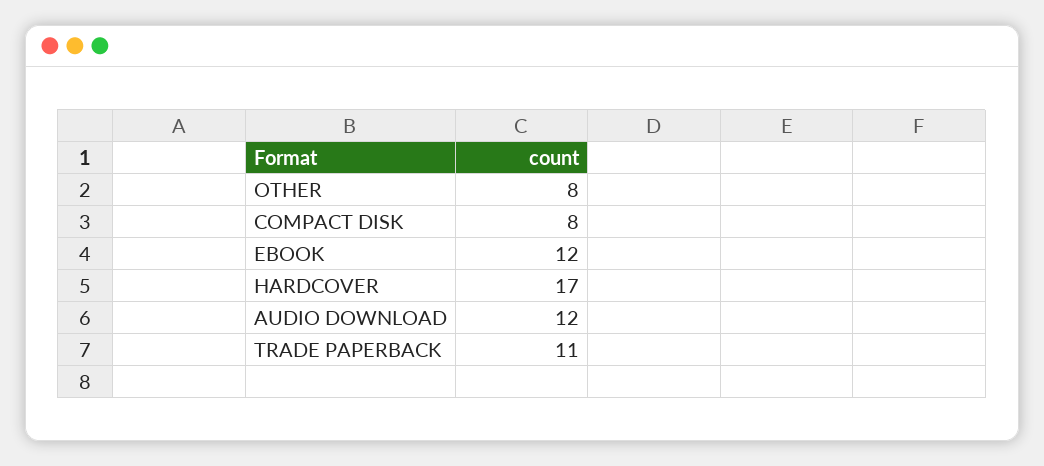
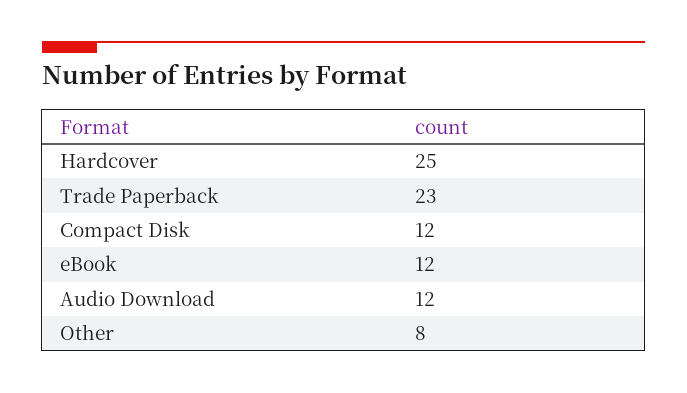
  {
    "OTHER": 8,
-   "COMPACT DISK": 8,
+   "COMPACT DISK": 12,
    "EBOOK": 12,
-   "HARDCOVER": 17,
+   "HARDCOVER": 25,
    "AUDIO DOWNLOAD": 12,
-   "TRADE PAPERBACK": 11
+   "TRADE PAPERBACK": 23
  }

